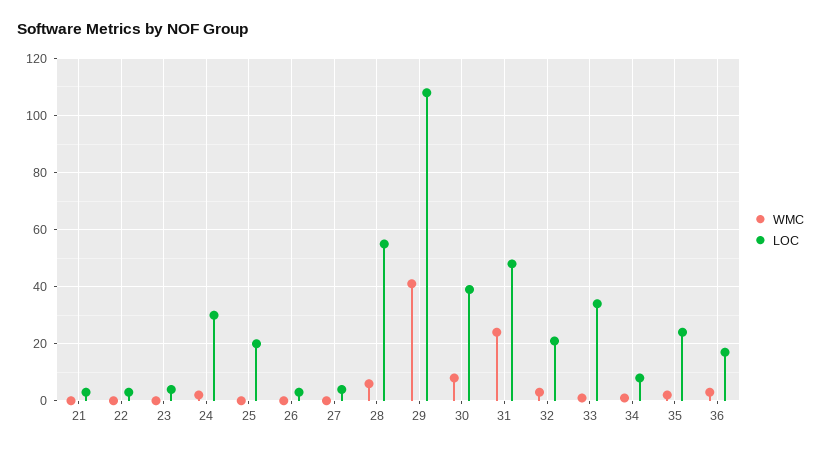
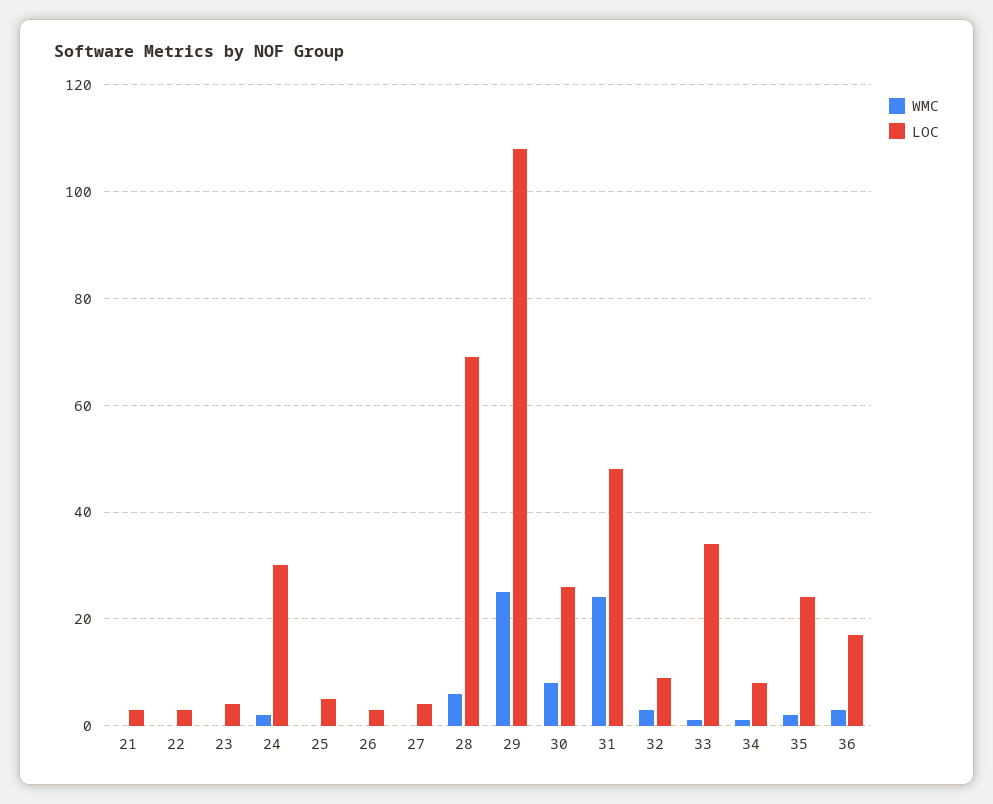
  {
    "WMC": {
      "21": 0,
      "22": 0,
      "23": 0,
      "24": 0,
      "25": 0,
      "26": 0,
      "27": 0,
      "28": 5,
-     "29": 40,
+     "29": 25,
      "30": 10,
      "31": 25,
      "32": 5,
      "33": 0,
      "34": 0,
      "35": 0,
      "36": 5
    },
    "LOC": {
      "21": 5,
      "22": 5,
      "23": 5,
      "24": 30,
-     "25": 20,
+     "25": 5,
      "26": 5,
      "27": 5,
-     "28": 55,
+     "28": 70,
      "29": 110,
-     "30": 40,
+     "30": 25,
      "31": 50,
-     "32": 20,
+     "32": 10,
      "33": 35,
      "34": 10,
      "35": 25,
      "36": 15
    }
  }

